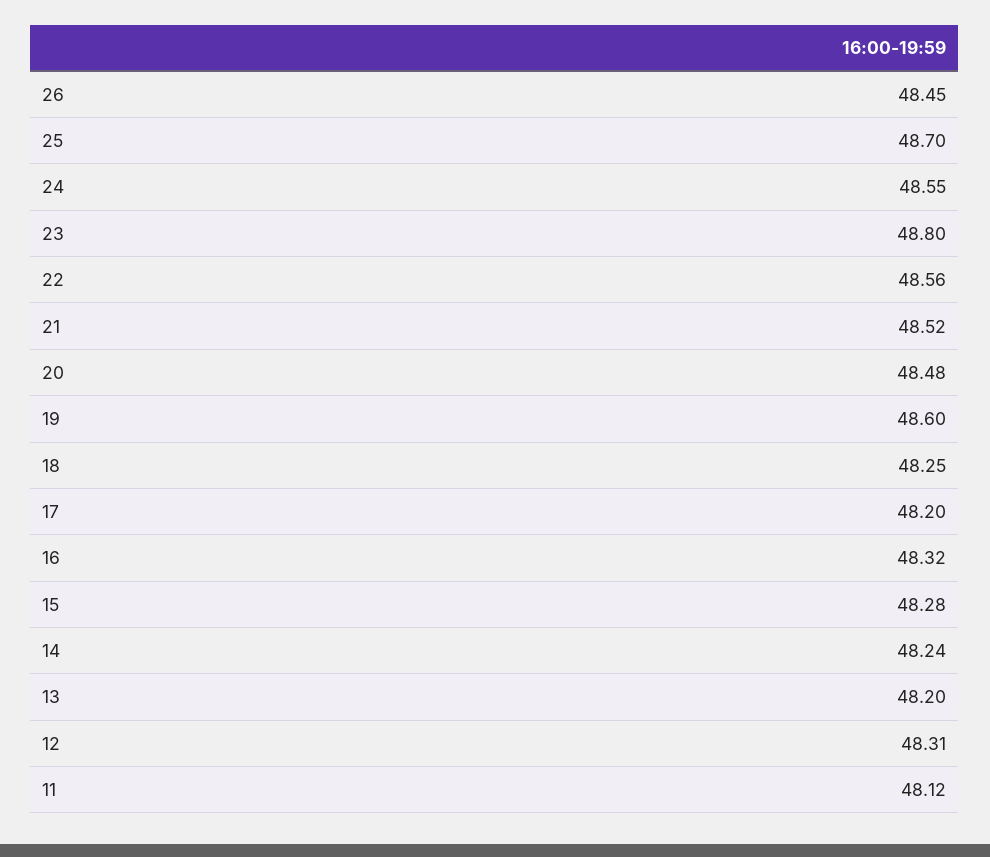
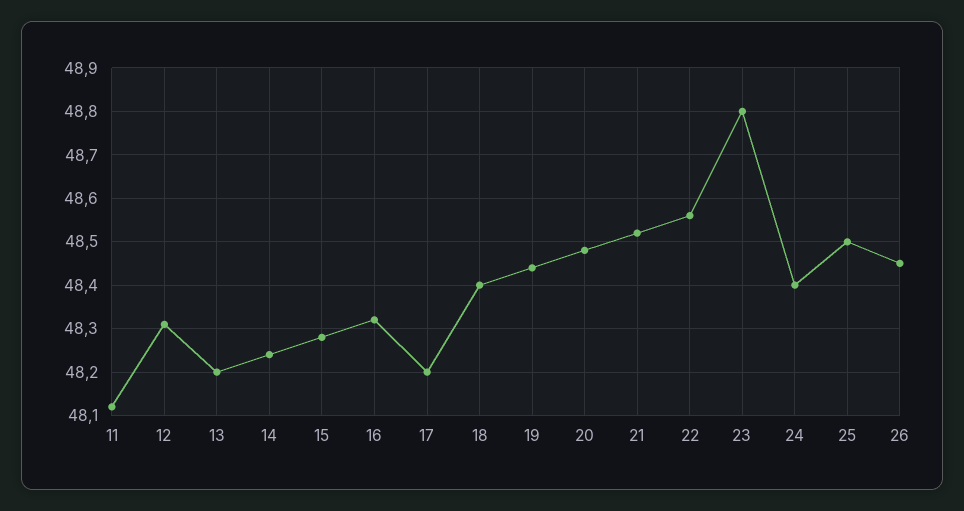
  {
    "26": 48.45,
-   "25": 48.7,
+   "25": 48.5,
-   "24": 48.55,
+   "24": 48.4,
    "23": 48.8,
    "22": 48.56,
    "21": 48.52,
    "20": 48.48,
-   "19": 48.6,
+   "19": 48.45,
-   "18": 48.25,
+   "18": 48.4,
    "17": 48.2,
    "16": 48.32,
    "15": 48.28,
    "14": 48.24,
    "13": 48.2,
    "12": 48.31,
    "11": 48.12
  }

